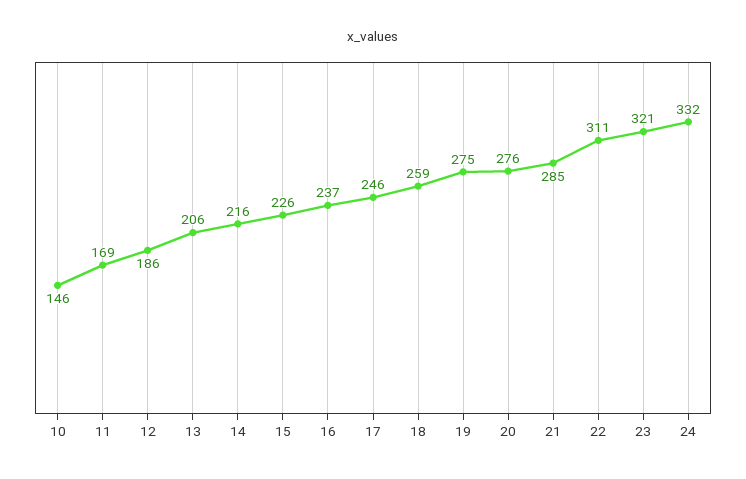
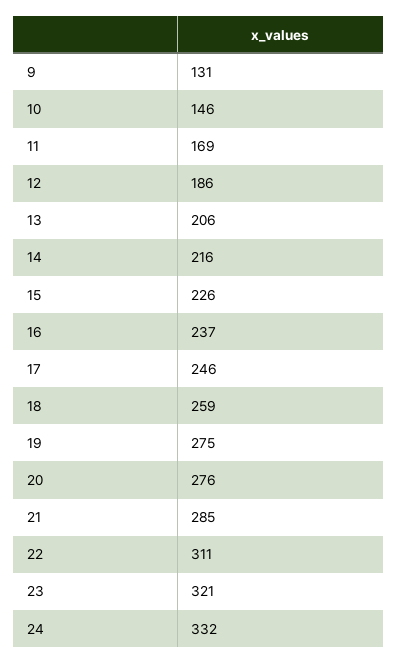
  {
    "10": 146,
    "11": 169,
    "12": 186,
    "13": 206,
    "14": 216,
    "15": 226,
    "16": 237,
    "17": 246,
    "18": 259,
    "19": 275,
    "20": 276,
    "21": 285,
    "22": 311,
    "23": 321,
-   "24": 332
+   "24": 332,
+   "9": 131
  }

